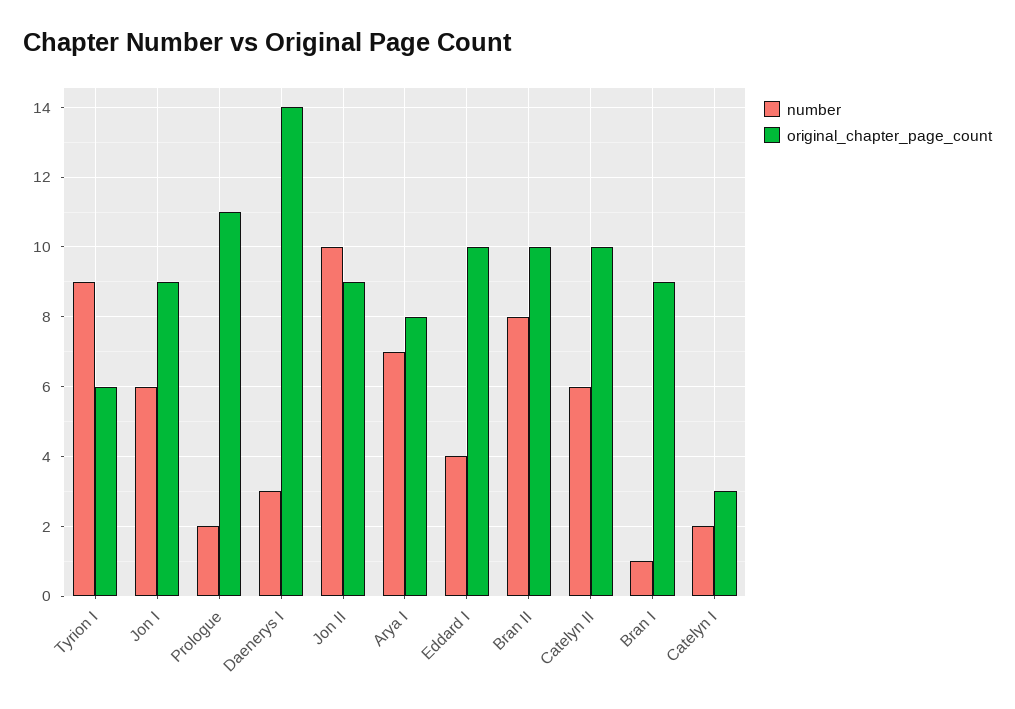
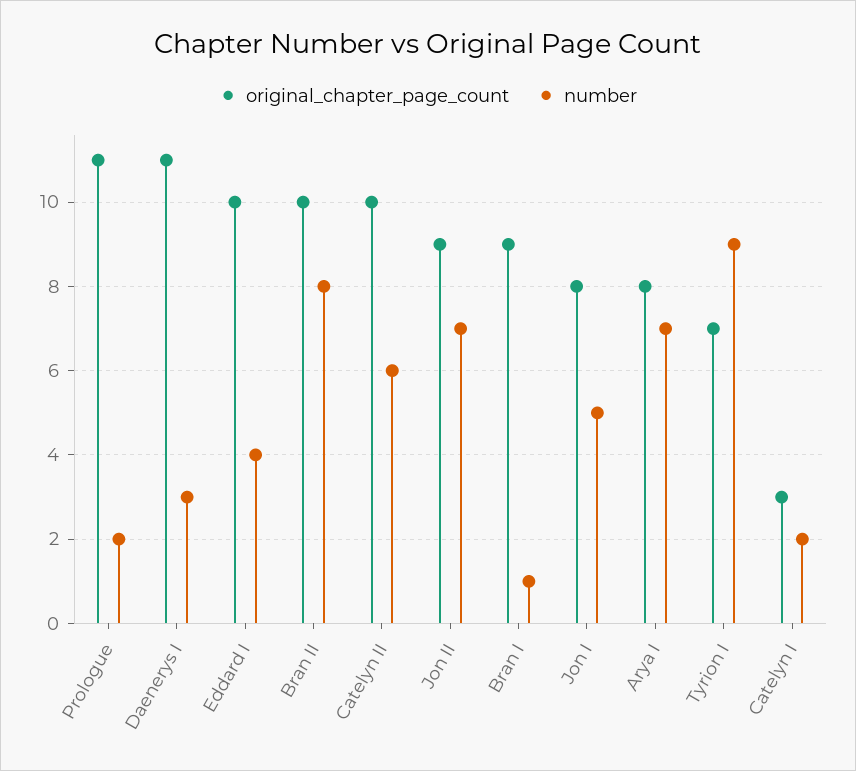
  {
    "number": {
      "Tyrion I": 9,
-     "Jon I": 6,
+     "Jon I": 5,
      "Prologue": 2,
      "Daenerys I": 3,
-     "Jon II": 10,
+     "Jon II": 7,
      "Arya I": 7,
      "Eddard I": 4,
      "Bran II": 8,
      "Catelyn II": 6,
      "Bran I": 1,
      "Catelyn I": 2
    },
    "original_chapter_page_count": {
-     "Tyrion I": 6,
+     "Tyrion I": 7,
-     "Jon I": 9,
+     "Jon I": 8,
      "Prologue": 11,
-     "Daenerys I": 14,
+     "Daenerys I": 11,
      "Jon II": 9,
      "Arya I": 8,
      "Eddard I": 10,
      "Bran II": 10,
      "Catelyn II": 10,
      "Bran I": 9,
      "Catelyn I": 3
    }
  }

